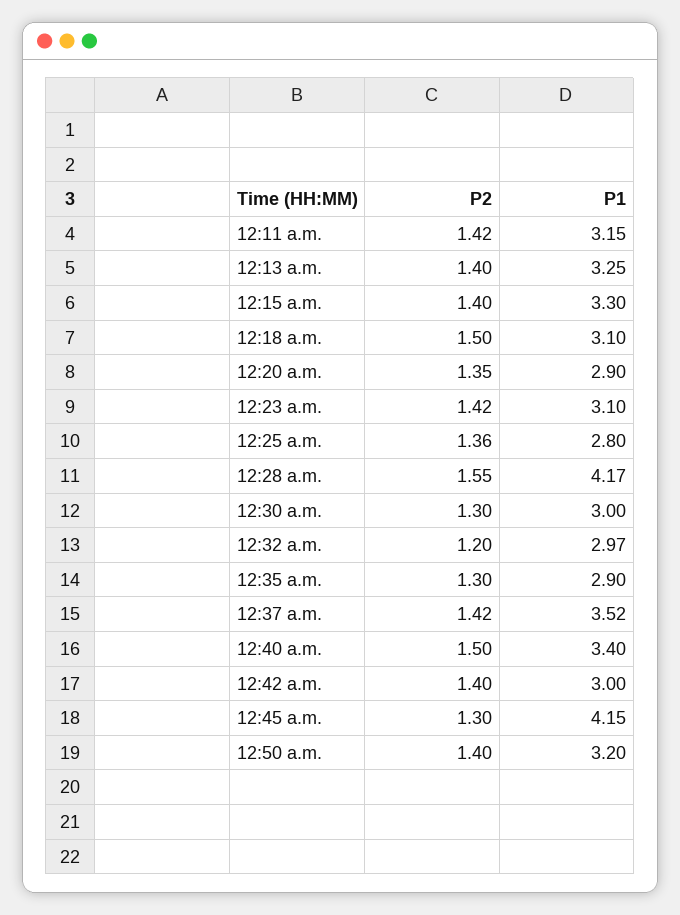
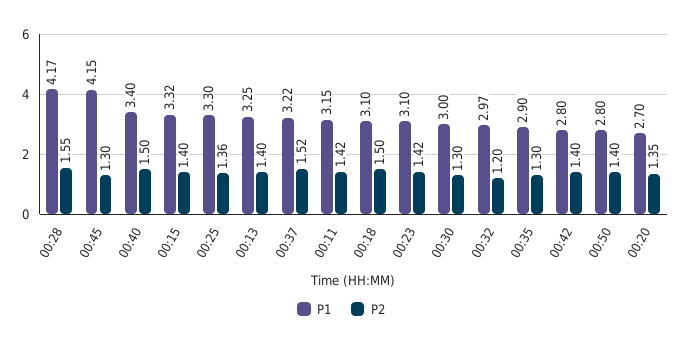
  {
    "P2": {
      "12:11 a.m.": 1.42,
      "12:13 a.m.": 1.4,
      "12:15 a.m.": 1.4,
      "12:18 a.m.": 1.5,
      "12:20 a.m.": 1.35,
      "12:23 a.m.": 1.42,
      "12:25 a.m.": 1.36,
      "12:28 a.m.": 1.55,
      "12:30 a.m.": 1.3,
      "12:32 a.m.": 1.2,
      "12:35 a.m.": 1.3,
-     "12:37 a.m.": 1.42,
+     "12:37 a.m.": 1.52,
      "12:40 a.m.": 1.5,
      "12:42 a.m.": 1.4,
      "12:45 a.m.": 1.3,
      "12:50 a.m.": 1.4
    },
    "P1": {
      "12:11 a.m.": 3.15,
      "12:13 a.m.": 3.25,
-     "12:15 a.m.": 3.3,
+     "12:15 a.m.": 3.32,
      "12:18 a.m.": 3.1,
-     "12:20 a.m.": 2.9,
+     "12:20 a.m.": 2.7,
      "12:23 a.m.": 3.1,
-     "12:25 a.m.": 2.8,
+     "12:25 a.m.": 3.3,
      "12:28 a.m.": 4.17,
      "12:30 a.m.": 3,
      "12:32 a.m.": 2.97,
      "12:35 a.m.": 2.9,
-     "12:37 a.m.": 3.52,
+     "12:37 a.m.": 3.22,
      "12:40 a.m.": 3.4,
-     "12:42 a.m.": 3,
+     "12:42 a.m.": 2.8,
      "12:45 a.m.": 4.15,
-     "12:50 a.m.": 3.2
+     "12:50 a.m.": 2.8
    }
  }

